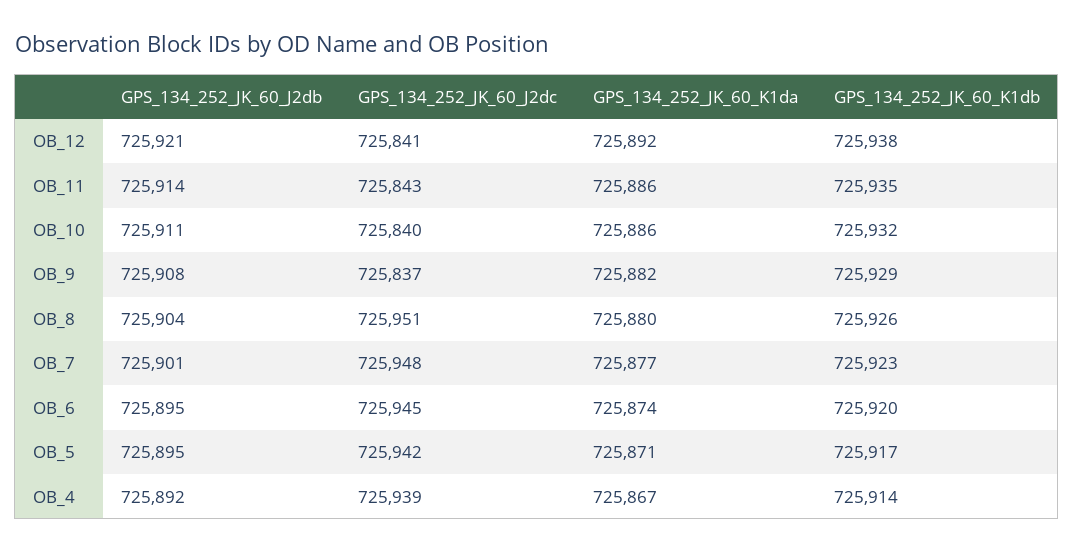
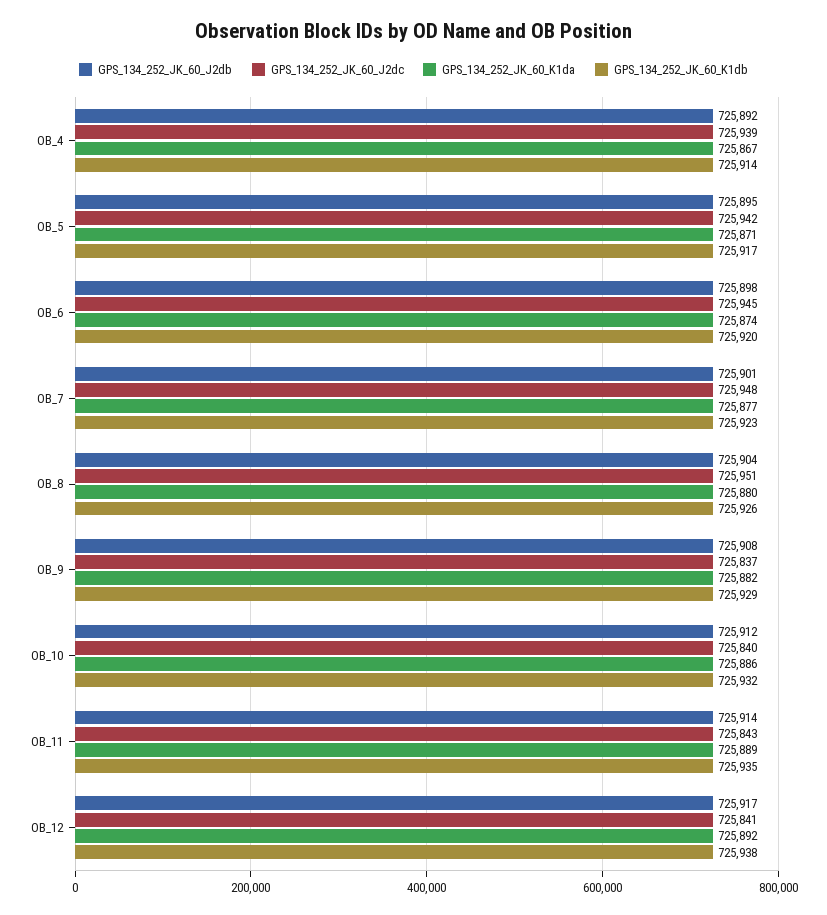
  {
    "GPS_134_252_JK_60_J2db": {
-     "OB_12": 725921,
+     "OB_12": 725917,
      "OB_11": 725914,
-     "OB_10": 725911,
+     "OB_10": 725912,
      "OB_9": 725908,
      "OB_8": 725904,
      "OB_7": 725901,
-     "OB_6": 725895,
+     "OB_6": 725898,
      "OB_5": 725895,
      "OB_4": 725892
    },
    "GPS_134_252_JK_60_J2dc": {
      "OB_12": 725841,
      "OB_11": 725843,
      "OB_10": 725840,
      "OB_9": 725837,
      "OB_8": 725951,
      "OB_7": 725948,
      "OB_6": 725945,
      "OB_5": 725942,
      "OB_4": 725939
    },
    "GPS_134_252_JK_60_K1da": {
      "OB_12": 725892,
-     "OB_11": 725886,
+     "OB_11": 725889,
      "OB_10": 725886,
      "OB_9": 725882,
      "OB_8": 725880,
      "OB_7": 725877,
      "OB_6": 725874,
      "OB_5": 725871,
      "OB_4": 725867
    },
    "GPS_134_252_JK_60_K1db": {
      "OB_12": 725938,
      "OB_11": 725935,
      "OB_10": 725932,
      "OB_9": 725929,
      "OB_8": 725926,
      "OB_7": 725923,
      "OB_6": 725920,
      "OB_5": 725917,
      "OB_4": 725914
    }
  }

